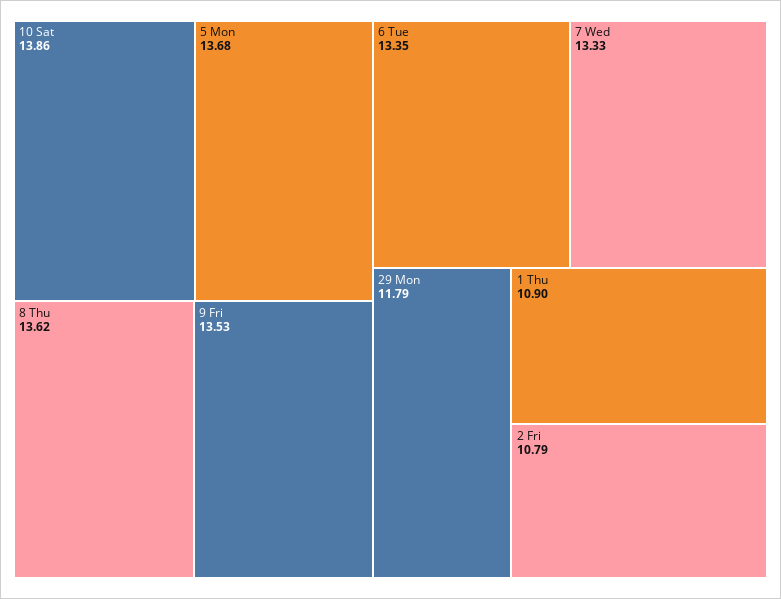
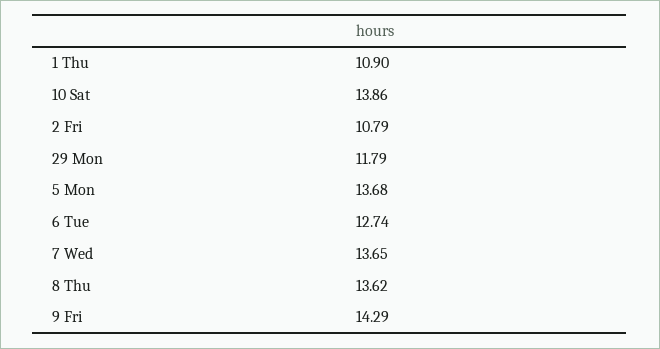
  {
    "10 Sat": 13.86,
    "5 Mon": 13.68,
    "8 Thu": 13.62,
-   "9 Fri": 13.53,
+   "9 Fri": 14.29,
-   "6 Tue": 13.35,
+   "6 Tue": 12.74,
-   "7 Wed": 13.33,
+   "7 Wed": 13.65,
    "29 Mon": 11.79,
    "1 Thu": 10.9,
    "2 Fri": 10.79
  }

